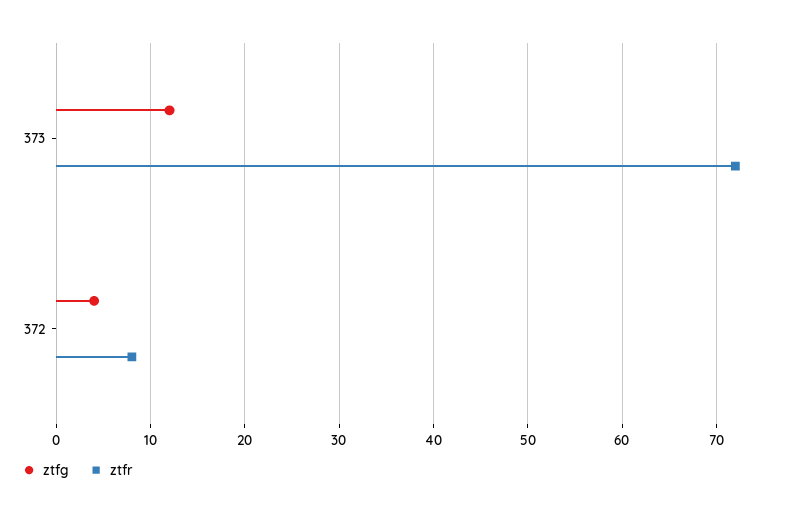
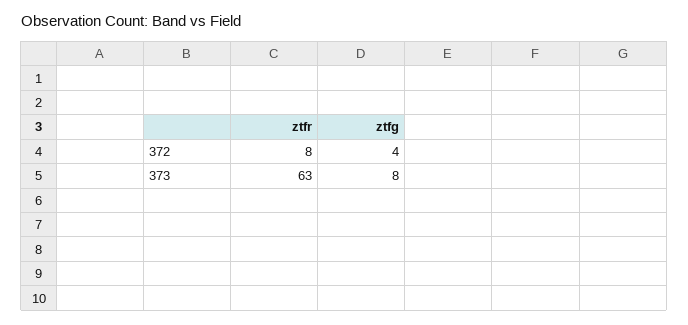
  {
    "ztfg": {
-     "373": 12,
+     "373": 8,
      "372": 4
    },
    "ztfr": {
-     "373": 72,
+     "373": 63,
      "372": 8
    }
  }

